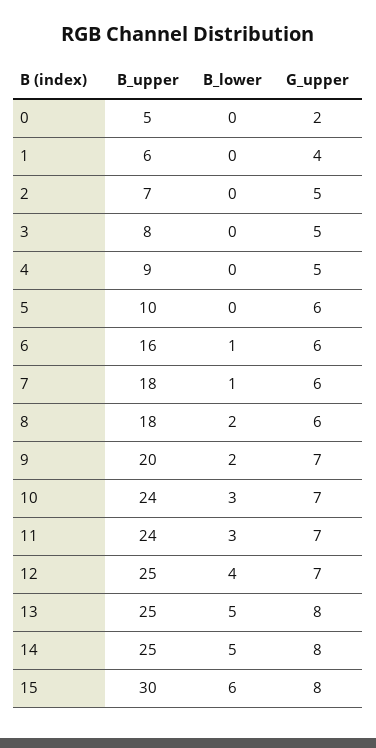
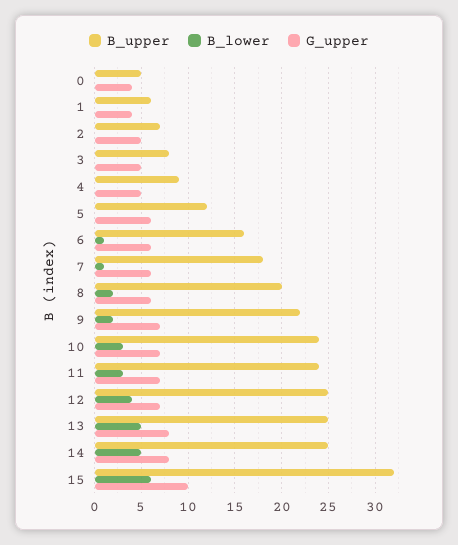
  {
    "B_upper": {
      "0": 5,
      "1": 6,
      "2": 7,
      "3": 8,
      "4": 9,
-     "5": 10,
+     "5": 12,
      "6": 16,
      "7": 18,
-     "8": 18,
+     "8": 20,
-     "9": 20,
+     "9": 22,
      "10": 24,
      "11": 24,
      "12": 25,
      "13": 25,
      "14": 25,
-     "15": 30
+     "15": 32
    },
    "B_lower": {
      "0": 0,
      "1": 0,
      "2": 0,
      "3": 0,
      "4": 0,
      "5": 0,
      "6": 1,
      "7": 1,
      "8": 2,
      "9": 2,
      "10": 3,
      "11": 3,
      "12": 4,
      "13": 5,
      "14": 5,
      "15": 6
    },
    "G_upper": {
-     "0": 2,
+     "0": 4,
      "1": 4,
      "2": 5,
      "3": 5,
      "4": 5,
      "5": 6,
      "6": 6,
      "7": 6,
      "8": 6,
      "9": 7,
      "10": 7,
      "11": 7,
      "12": 7,
      "13": 8,
      "14": 8,
-     "15": 8
+     "15": 10
    }
  }

